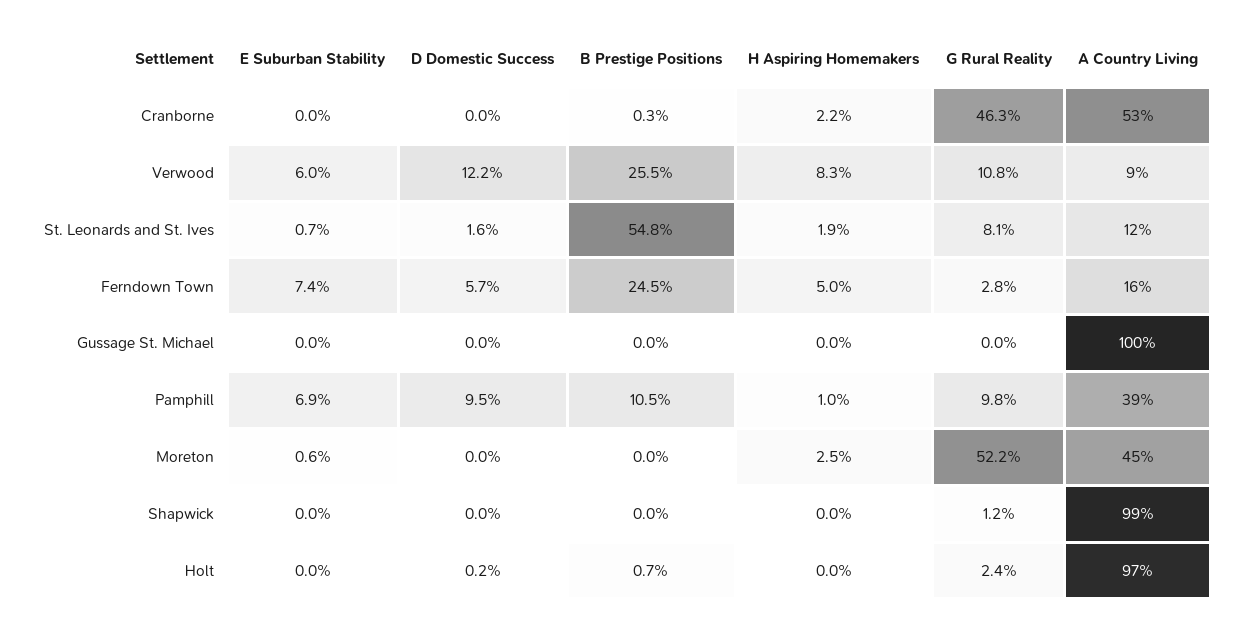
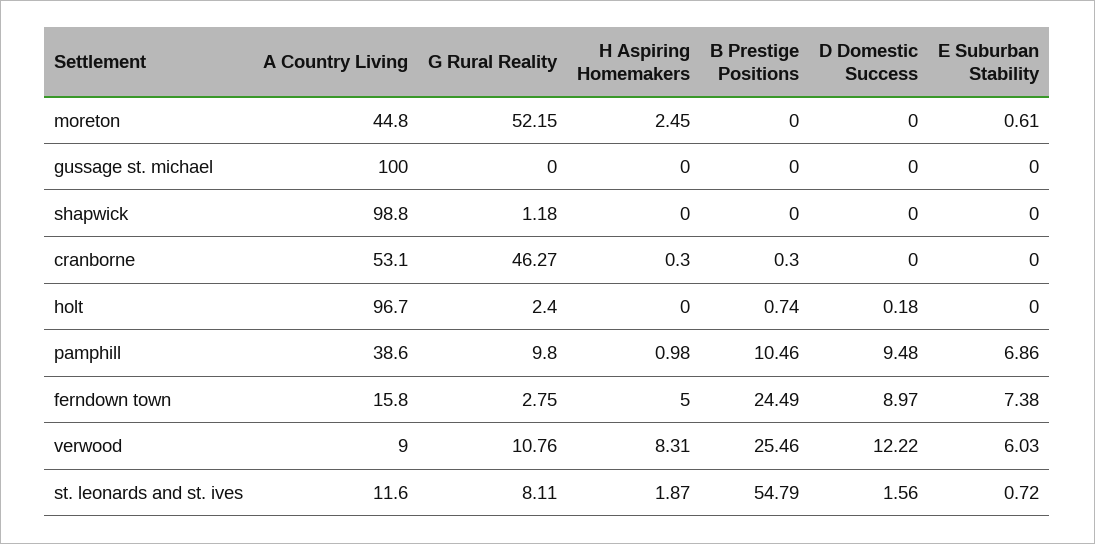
  {
    "E Suburban Stability": {
      "Cranborne": 0,
      "Verwood": 6.03,
      "St. Leonards and St. Ives": 0.72,
      "Ferndown Town": 7.38,
      "Gussage St. Michael": 0,
      "Pamphill": 6.86,
      "Moreton": 0.61,
      "Shapwick": 0,
      "Holt": 0
    },
    "D Domestic Success": {
      "Cranborne": 0,
      "Verwood": 12.22,
      "St. Leonards and St. Ives": 1.56,
-     "Ferndown Town": 5.7,
+     "Ferndown Town": 8.97,
      "Gussage St. Michael": 0,
      "Pamphill": 9.48,
      "Moreton": 0,
      "Shapwick": 0,
      "Holt": 0.18
    },
    "B Prestige Positions": {
      "Cranborne": 0.3,
      "Verwood": 25.46,
      "St. Leonards and St. Ives": 54.79,
      "Ferndown Town": 24.49,
      "Gussage St. Michael": 0,
      "Pamphill": 10.46,
      "Moreton": 0,
      "Shapwick": 0,
      "Holt": 0.74
    },
    "H Aspiring Homemakers": {
-     "Cranborne": 2.2,
+     "Cranborne": 0.3,
      "Verwood": 8.31,
      "St. Leonards and St. Ives": 1.87,
      "Ferndown Town": 5,
      "Gussage St. Michael": 0,
      "Pamphill": 0.98,
      "Moreton": 2.45,
      "Shapwick": 0,
      "Holt": 0
    },
    "G Rural Reality": {
      "Cranborne": 46.27,
      "Verwood": 10.76,
      "St. Leonards and St. Ives": 8.11,
      "Ferndown Town": 2.75,
      "Gussage St. Michael": 0,
      "Pamphill": 9.8,
      "Moreton": 52.15,
      "Shapwick": 1.18,
      "Holt": 2.4
    },
    "A Country Living": {
      "Cranborne": 53.1,
      "Verwood": 9,
      "St. Leonards and St. Ives": 11.6,
      "Ferndown Town": 15.8,
      "Gussage St. Michael": 100,
      "Pamphill": 38.6,
      "Moreton": 44.8,
      "Shapwick": 98.8,
      "Holt": 96.7
    }
  }

